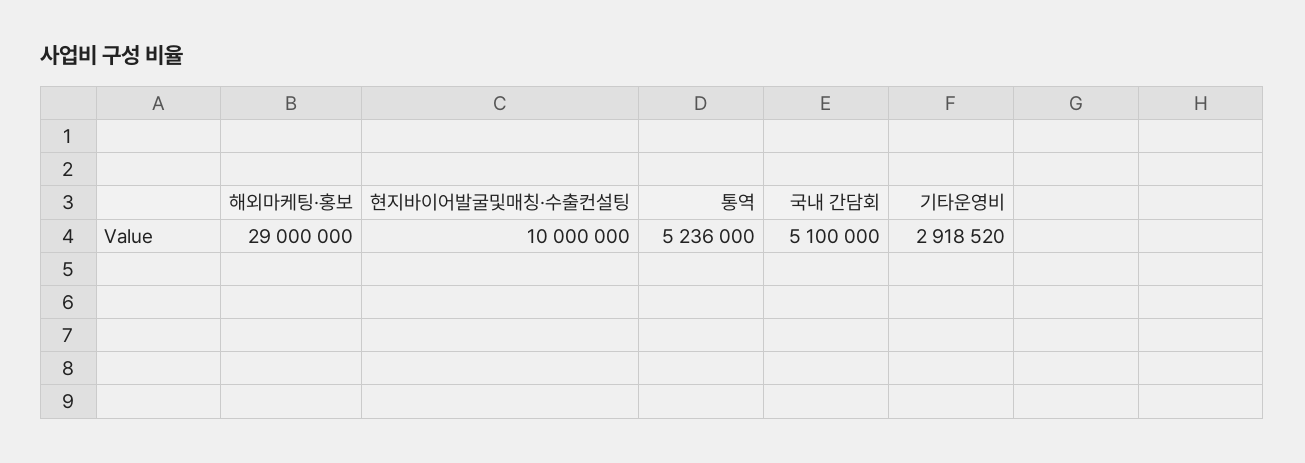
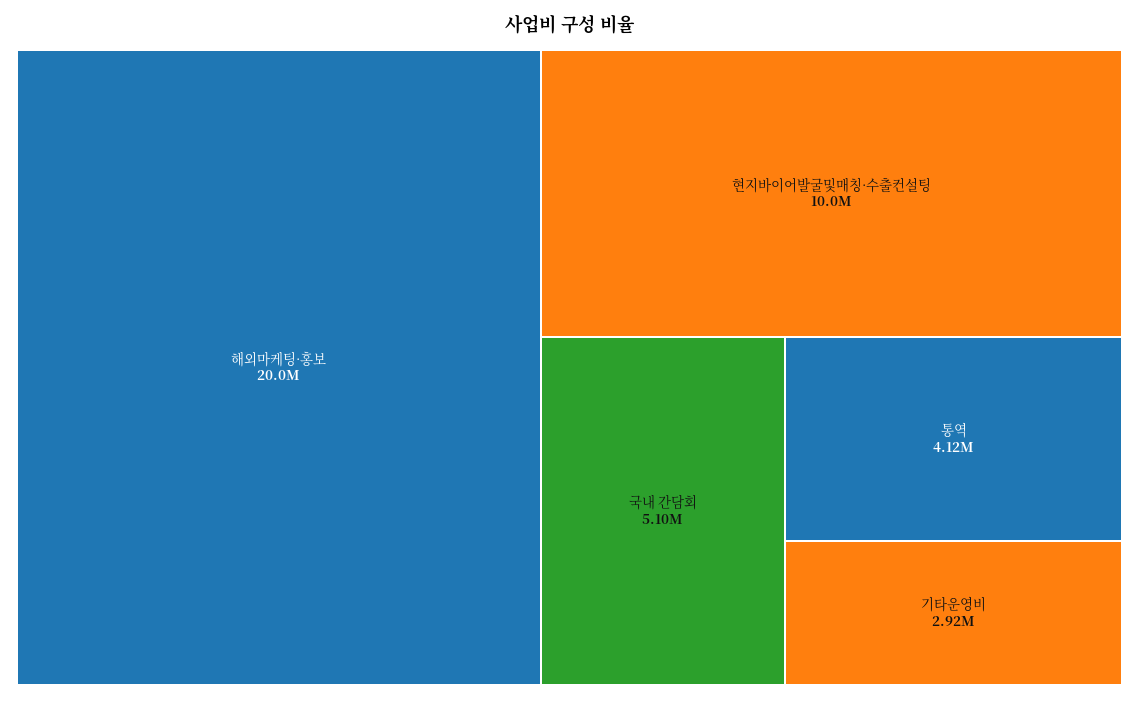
  {
-   "해외마케팅·홍보": 29000000,
+   "해외마케팅·홍보": 20000000,
    "현지바이어발굴및매칭·수출컨설팅": 10000000,
-   "통역": 5236000,
+   "통역": 4120000,
    "국내 간담회": 5100000,
    "기타운영비": 2918520
  }

